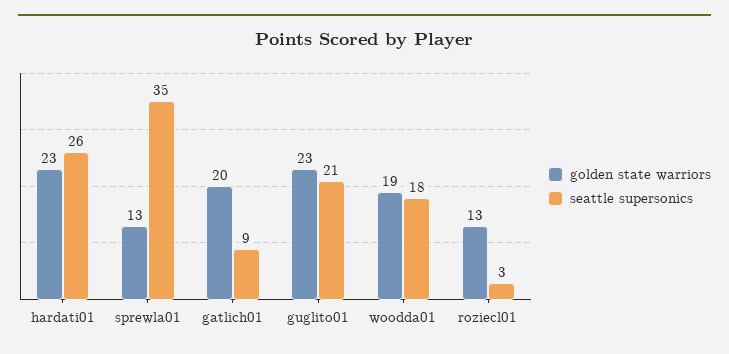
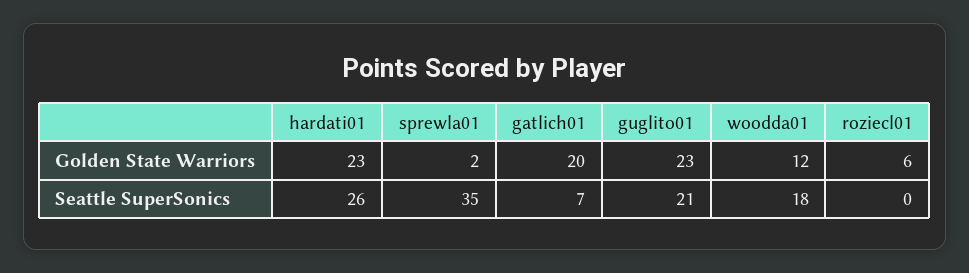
  {
    "golden state warriors": {
      "hardati01": 23,
-     "sprewla01": 13,
+     "sprewla01": 2,
      "gatlich01": 20,
      "guglito01": 23,
-     "woodda01": 19,
+     "woodda01": 12,
-     "roziecl01": 13
+     "roziecl01": 6
    },
    "seattle supersonics": {
      "hardati01": 26,
      "sprewla01": 35,
-     "gatlich01": 9,
+     "gatlich01": 7,
      "guglito01": 21,
      "woodda01": 18,
-     "roziecl01": 3
+     "roziecl01": 0
    }
  }

